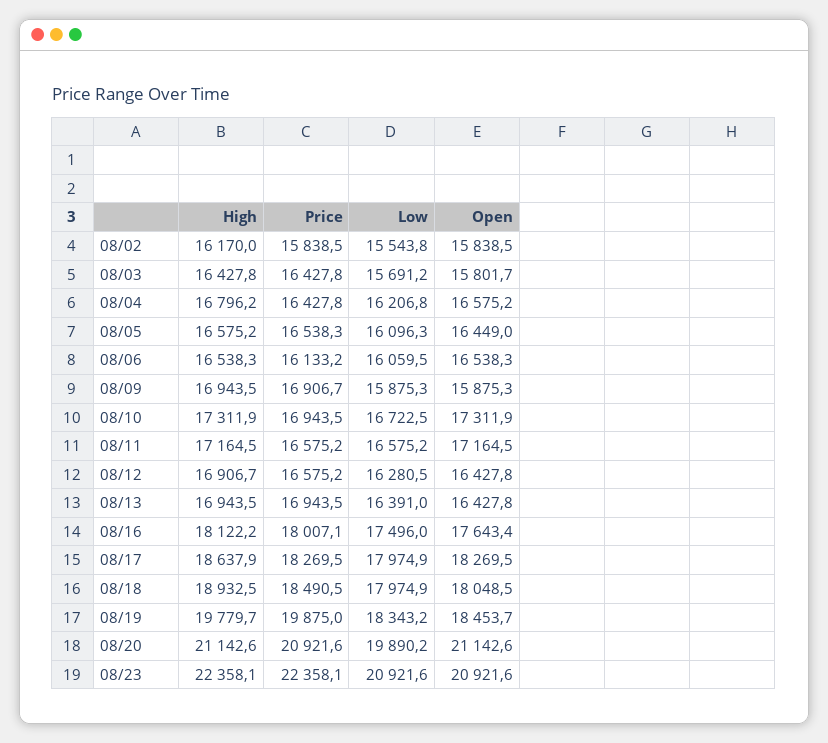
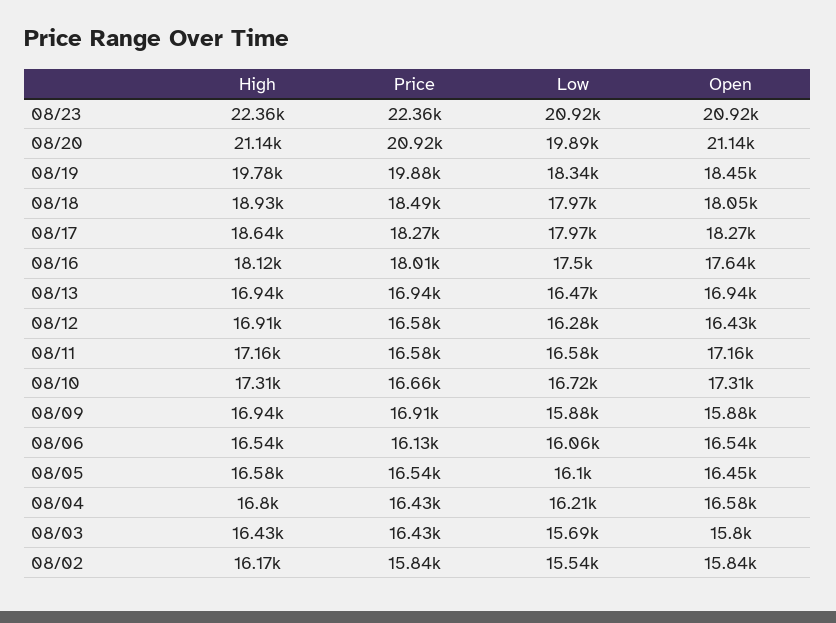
  {
    "High": {
      "08/02": 16170,
      "08/03": 16427.8,
      "08/04": 16796.2,
      "08/05": 16575.2,
      "08/06": 16538.3,
      "08/09": 16943.5,
      "08/10": 17311.9,
      "08/11": 17164.5,
      "08/12": 16906.7,
      "08/13": 16943.5,
      "08/16": 18122.2,
      "08/17": 18637.9,
      "08/18": 18932.5,
      "08/19": 19779.7,
      "08/20": 21142.6,
      "08/23": 22358.1
    },
    "Price": {
      "08/02": 15838.5,
      "08/03": 16427.8,
      "08/04": 16427.8,
      "08/05": 16538.3,
      "08/06": 16133.2,
      "08/09": 16906.7,
-     "08/10": 16943.5,
+     "08/10": 16660,
      "08/11": 16575.2,
      "08/12": 16575.2,
      "08/13": 16943.5,
      "08/16": 18007.1,
      "08/17": 18269.5,
      "08/18": 18490.5,
      "08/19": 19875,
      "08/20": 20921.6,
      "08/23": 22358.1
    },
    "Low": {
      "08/02": 15543.8,
      "08/03": 15691.2,
      "08/04": 16206.8,
      "08/05": 16096.3,
      "08/06": 16059.5,
      "08/09": 15875.3,
      "08/10": 16722.5,
      "08/11": 16575.2,
      "08/12": 16280.5,
-     "08/13": 16391,
+     "08/13": 16470,
      "08/16": 17496,
      "08/17": 17974.9,
      "08/18": 17974.9,
      "08/19": 18343.2,
      "08/20": 19890.2,
      "08/23": 20921.6
    },
    "Open": {
      "08/02": 15838.5,
      "08/03": 15801.7,
      "08/04": 16575.2,
      "08/05": 16449,
      "08/06": 16538.3,
      "08/09": 15875.3,
      "08/10": 17311.9,
      "08/11": 17164.5,
      "08/12": 16427.8,
-     "08/13": 16427.8,
+     "08/13": 16940,
      "08/16": 17643.4,
      "08/17": 18269.5,
      "08/18": 18048.5,
      "08/19": 18453.7,
      "08/20": 21142.6,
      "08/23": 20921.6
    }
  }

